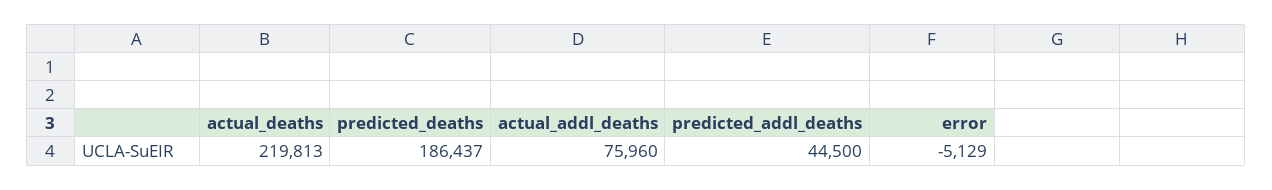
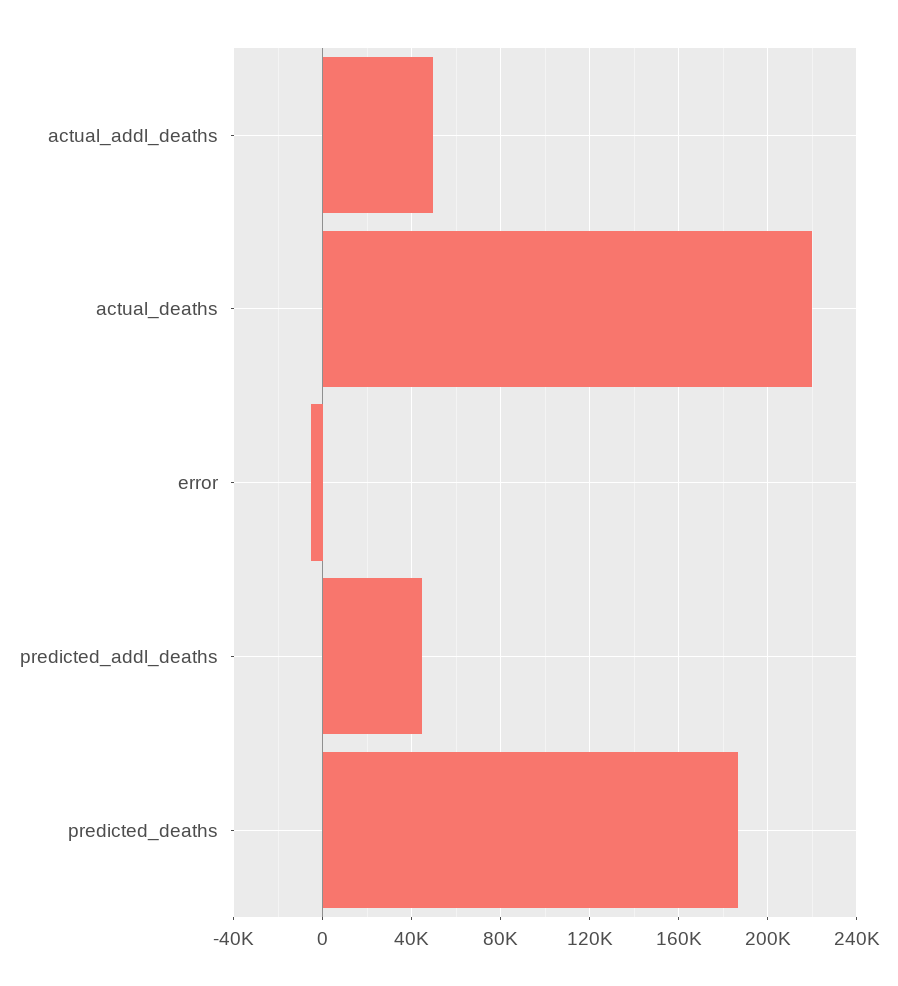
  {
    "actual_deaths": 219813,
    "predicted_deaths": 186437,
-   "actual_addl_deaths": 75960,
+   "actual_addl_deaths": 50000,
    "predicted_addl_deaths": 44500,
    "error": -5129
  }

